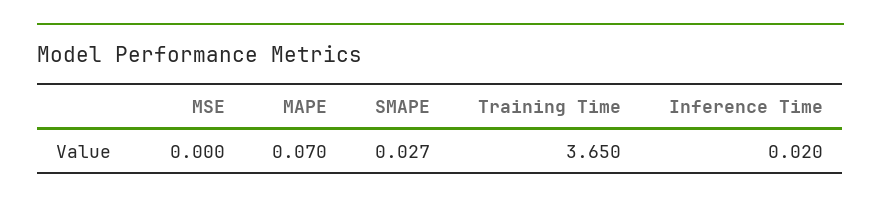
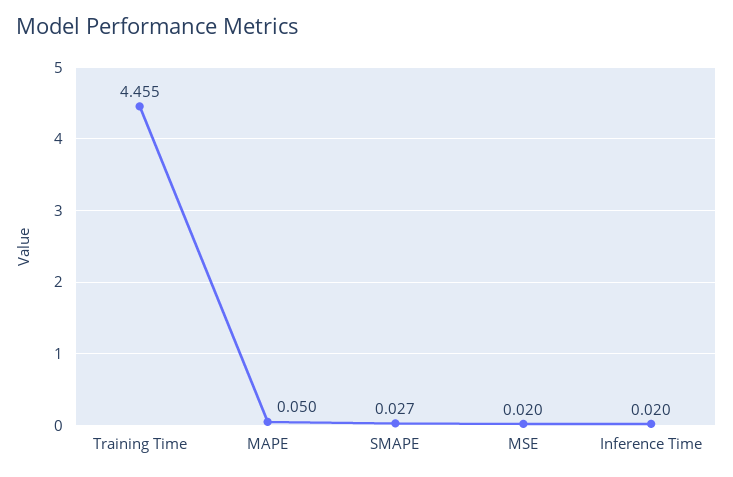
  {
-   "MSE": 0,
+   "MSE": 0.02,
-   "MAPE": 0.07,
+   "MAPE": 0.05,
    "SMAPE": 0.027,
-   "Training Time": 3.65,
+   "Training Time": 4.455,
    "Inference Time": 0.02
  }

